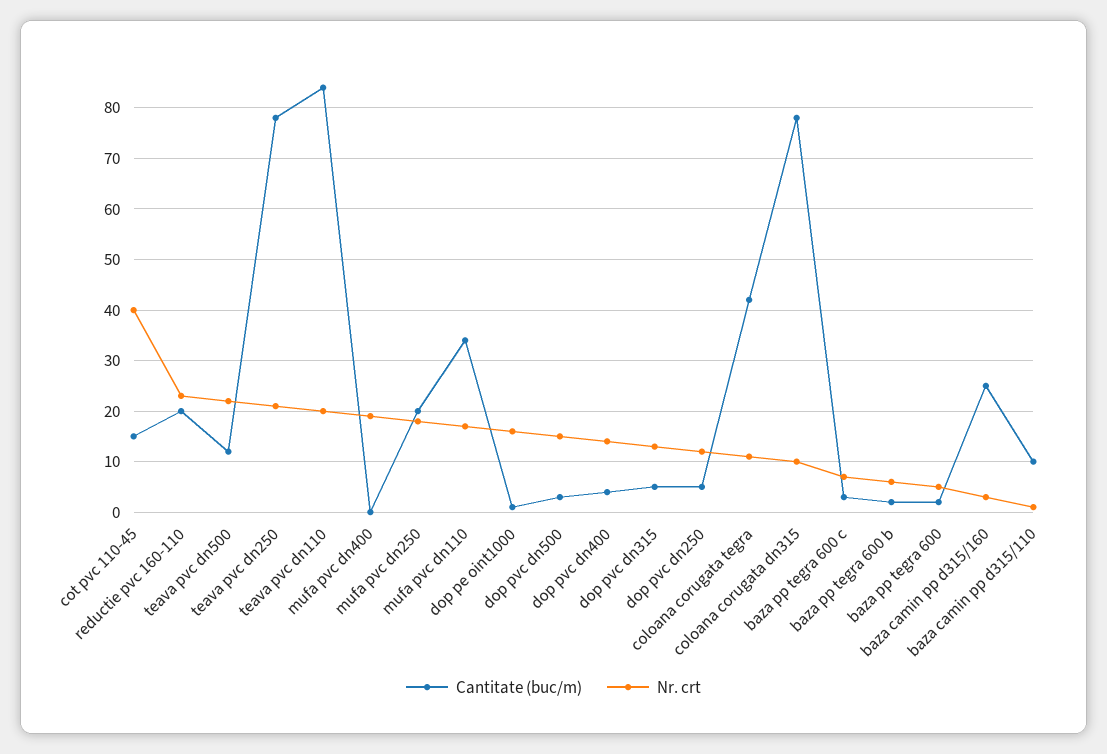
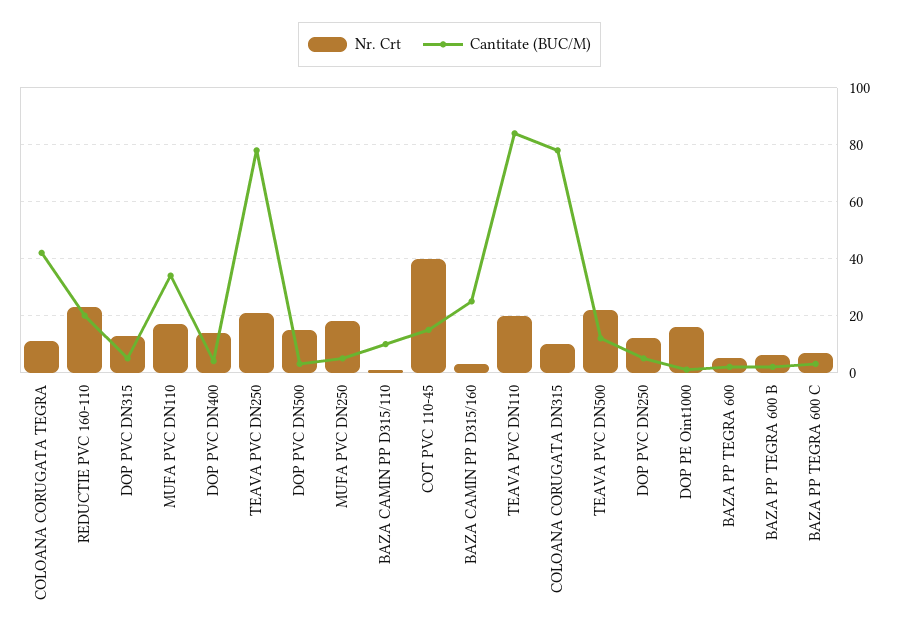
  {
    "Cantitate (buc/m)": {
      "cot pvc 110-45": 15,
      "reductie pvc 160-110": 20,
      "teava pvc dn500": 10,
      "teava pvc dn250": 80,
      "teava pvc dn110": 85,
-     "mufa pvc dn400": 0,
-     "mufa pvc dn250": 20,
+     "mufa pvc dn250": 5,
      "mufa pvc dn110": 35,
      "dop pe oint1000": 0,
      "dop pvc dn500": 5,
      "dop pvc dn400": 5,
      "dop pvc dn315": 5,
      "dop pvc dn250": 5,
      "coloana corugata tegra": 40,
      "coloana corugata dn315": 80,
      "baza pp tegra 600 c": 5,
      "baza pp tegra 600 b": 0,
      "baza pp tegra 600": 0,
      "baza camin pp d315/160": 25,
      "baza camin pp d315/110": 10
    },
    "Nr. crt": {
      "cot pvc 110-45": 40,
      "reductie pvc 160-110": 25,
      "teava pvc dn500": 20,
      "teava pvc dn250": 20,
      "teava pvc dn110": 20,
-     "mufa pvc dn400": 20,
      "mufa pvc dn250": 20,
      "mufa pvc dn110": 15,
      "dop pe oint1000": 15,
      "dop pvc dn500": 15,
      "dop pvc dn400": 15,
      "dop pvc dn315": 15,
      "dop pvc dn250": 10,
      "coloana corugata tegra": 10,
      "coloana corugata dn315": 10,
      "baza pp tegra 600 c": 5,
      "baza pp tegra 600 b": 5,
      "baza pp tegra 600": 5,
      "baza camin pp d315/160": 5,
      "baza camin pp d315/110": 0
    }
  }

